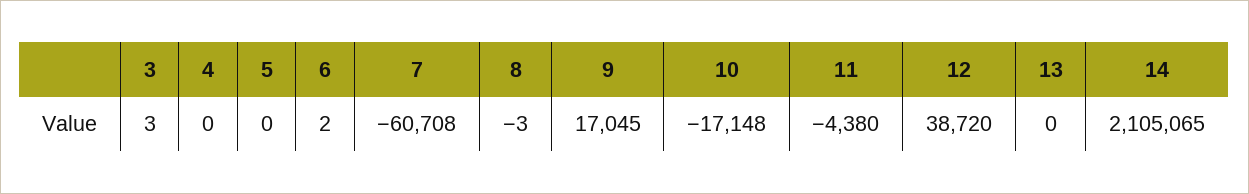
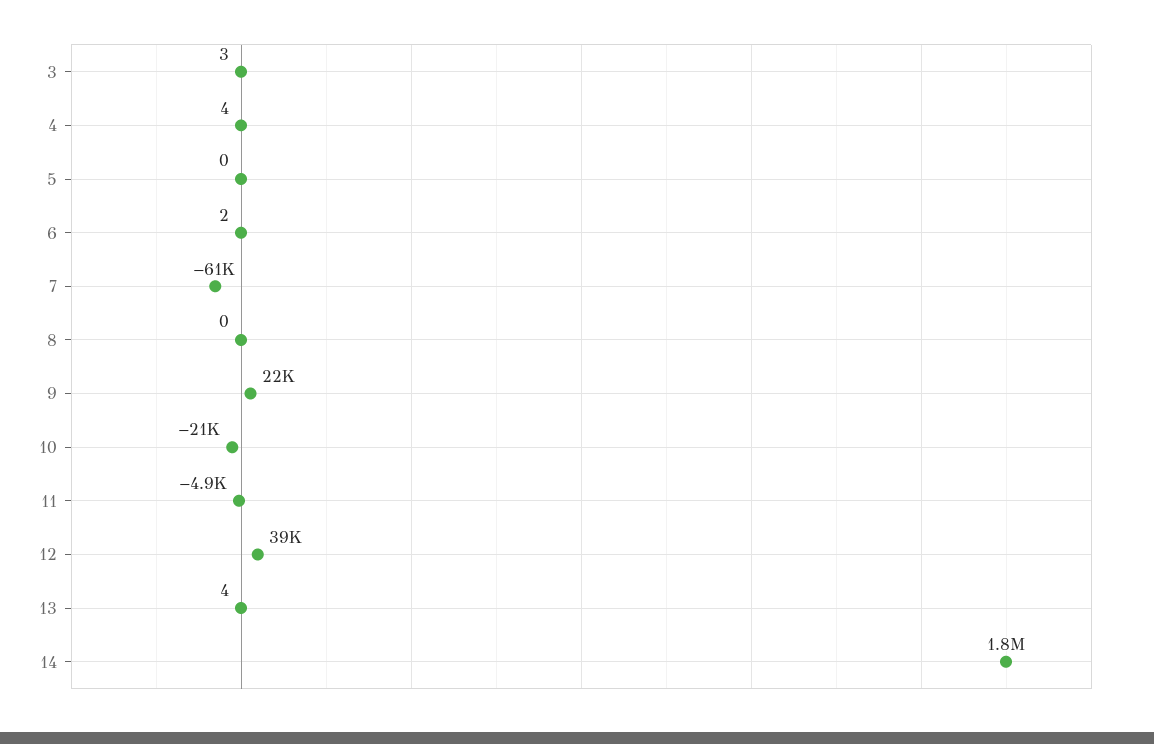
  {
    "3": 3,
-   "4": 0,
+   "4": 4,
    "5": 0,
    "6": 2,
    "7": -60708,
-   "8": -3,
+   "8": 0,
-   "9": 17045,
+   "9": 22000,
-   "10": -17148,
+   "10": -21000,
-   "11": -4380,
+   "11": -4900,
    "12": 38720,
-   "13": 0,
+   "13": 4,
-   "14": 2105065
+   "14": 1800000
  }

